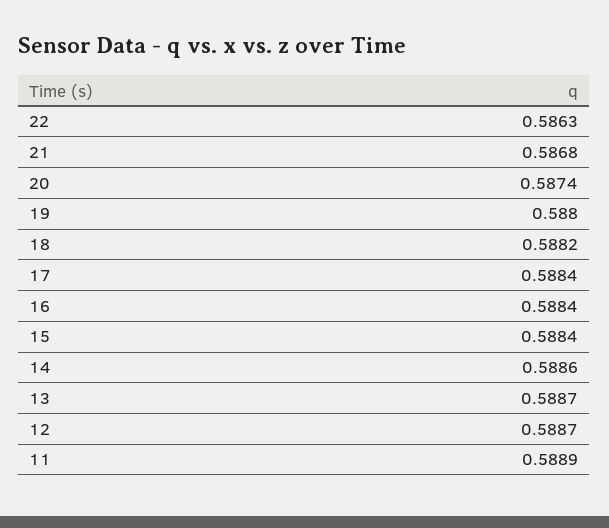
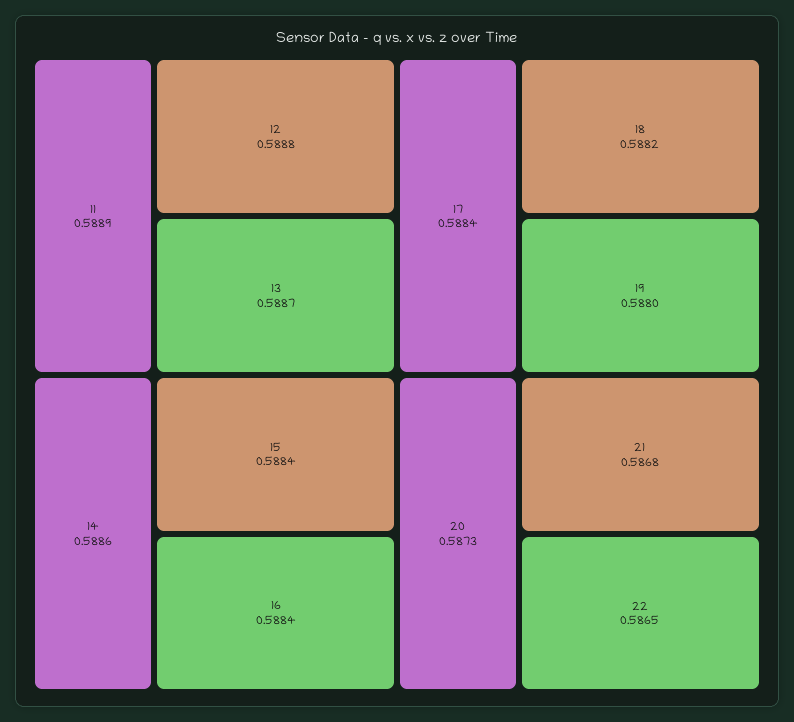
  {
-   "22": 0.5863,
+   "22": 0.5865,
    "21": 0.5868,
-   "20": 0.5874,
+   "20": 0.5873,
    "19": 0.588,
    "18": 0.5882,
    "17": 0.5884,
    "16": 0.5884,
    "15": 0.5884,
    "14": 0.5886,
    "13": 0.5887,
-   "12": 0.5887,
+   "12": 0.5888,
    "11": 0.5889
  }

